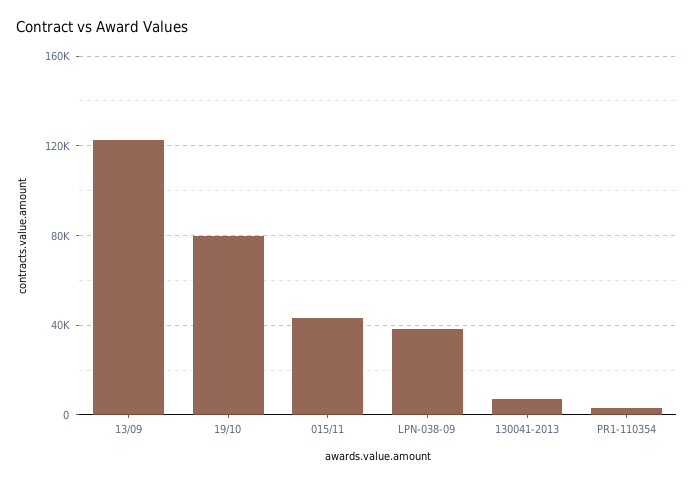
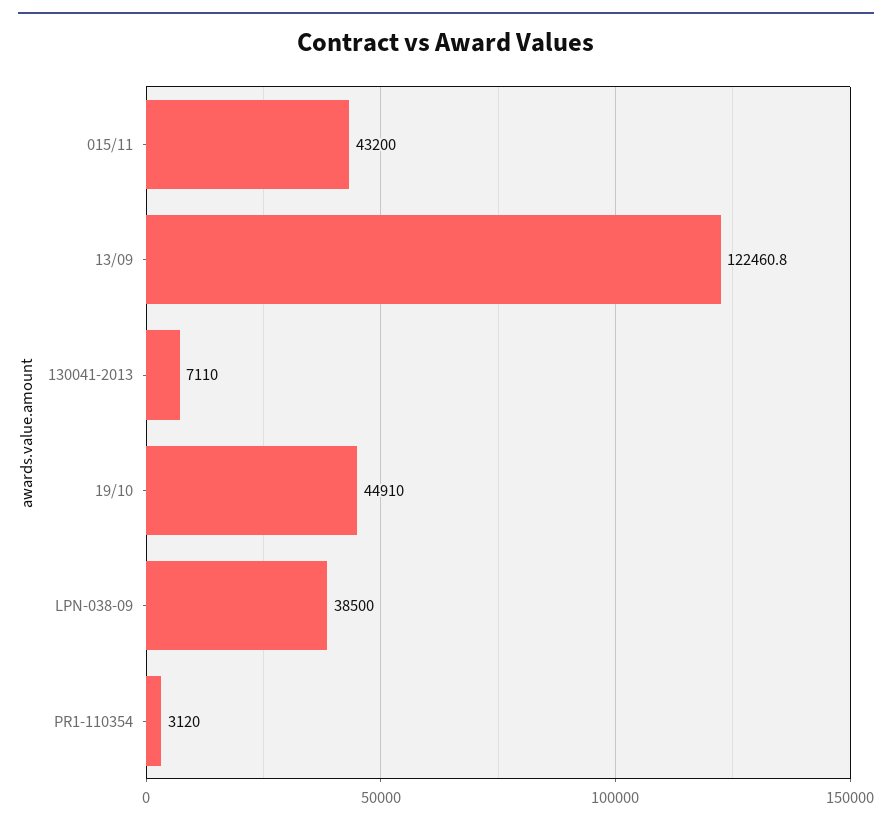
  {
    "13/09": 122460.8,
-   "19/10": 80000,
+   "19/10": 44910,
    "015/11": 43200,
    "LPN-038-09": 38500,
    "130041-2013": 7110,
    "PR1-110354": 3120
  }

